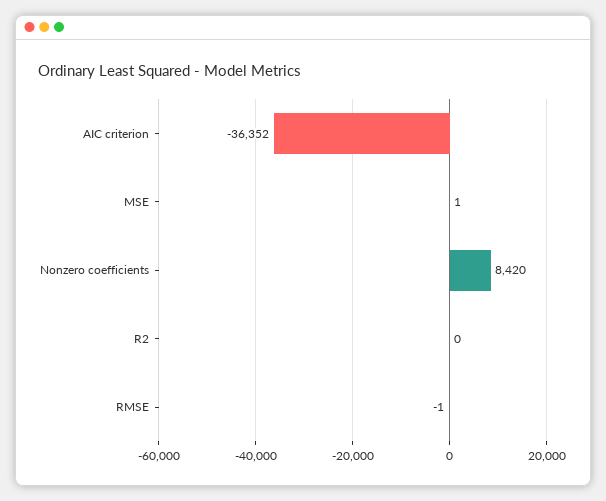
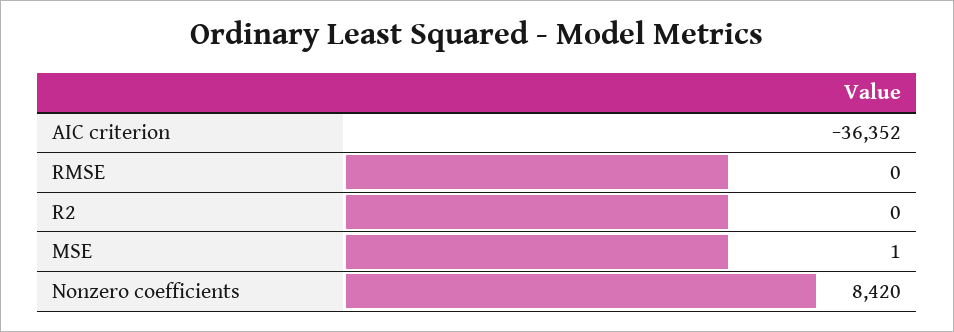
  {
    "AIC criterion": -36352,
    "MSE": 1,
    "Nonzero coefficients": 8420,
    "R2": 0,
-   "RMSE": -1
+   "RMSE": 0
  }

